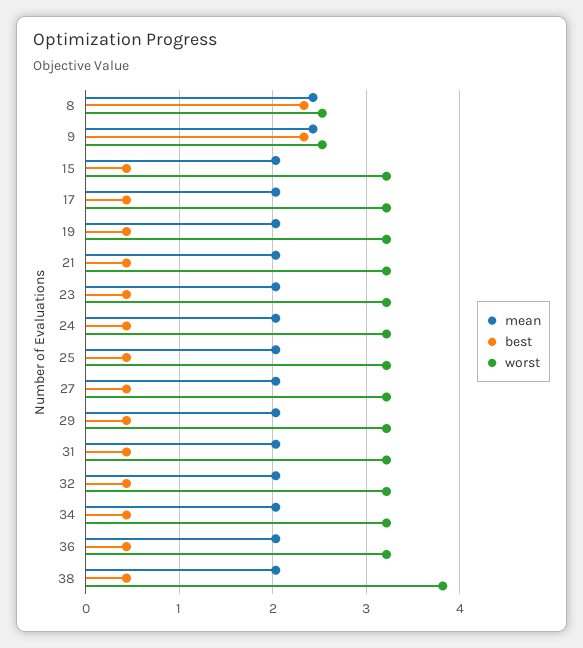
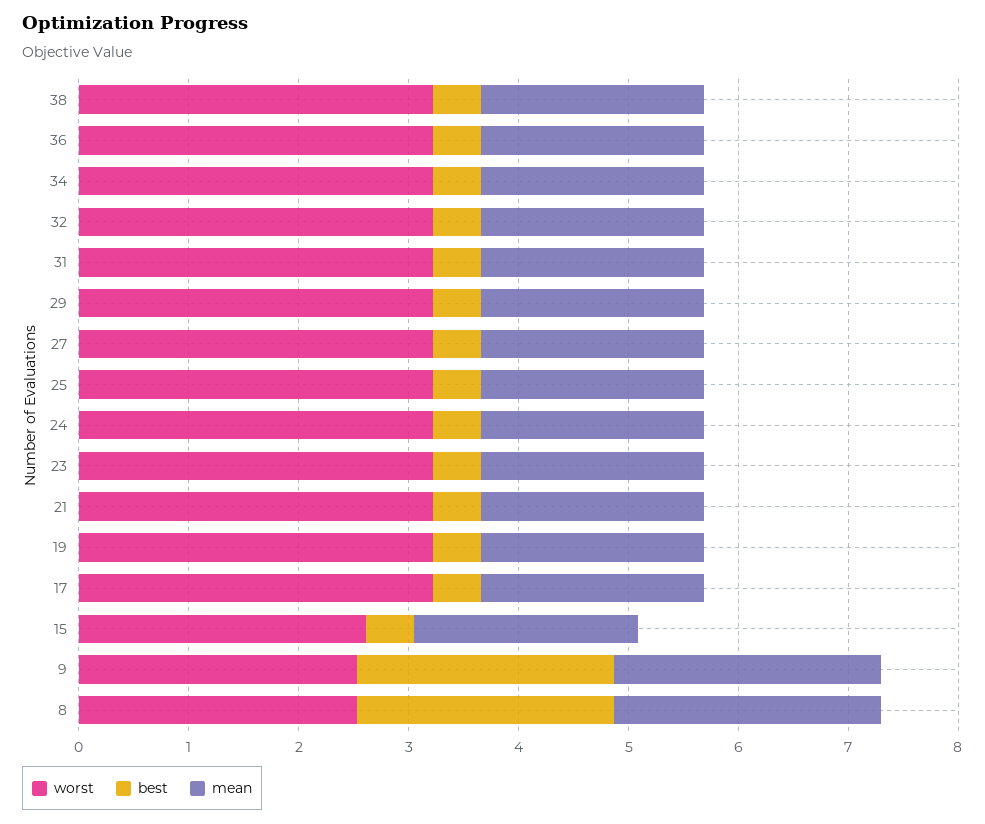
  {
    "mean": {
      "8": 2.4,
      "9": 2.4,
      "15": 2,
      "17": 2,
      "19": 2,
      "21": 2,
      "23": 2,
      "24": 2,
      "25": 2,
      "27": 2,
      "29": 2,
      "31": 2,
      "32": 2,
      "34": 2,
      "36": 2,
      "38": 2
    },
    "best": {
      "8": 2.3,
      "9": 2.3,
      "15": 0.4,
      "17": 0.4,
      "19": 0.4,
      "21": 0.4,
      "23": 0.4,
      "24": 0.4,
      "25": 0.4,
      "27": 0.4,
      "29": 0.4,
      "31": 0.4,
      "32": 0.4,
      "34": 0.4,
      "36": 0.4,
      "38": 0.4
    },
    "worst": {
      "8": 2.5,
      "9": 2.5,
-     "15": 3.2,
+     "15": 2.6,
      "17": 3.2,
      "19": 3.2,
      "21": 3.2,
      "23": 3.2,
      "24": 3.2,
      "25": 3.2,
      "27": 3.2,
      "29": 3.2,
      "31": 3.2,
      "32": 3.2,
      "34": 3.2,
      "36": 3.2,
-     "38": 3.8
+     "38": 3.2
    }
  }

